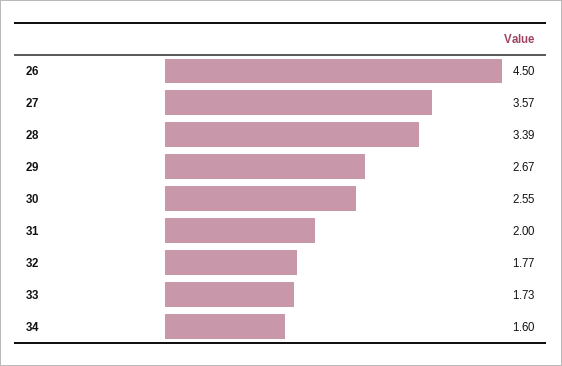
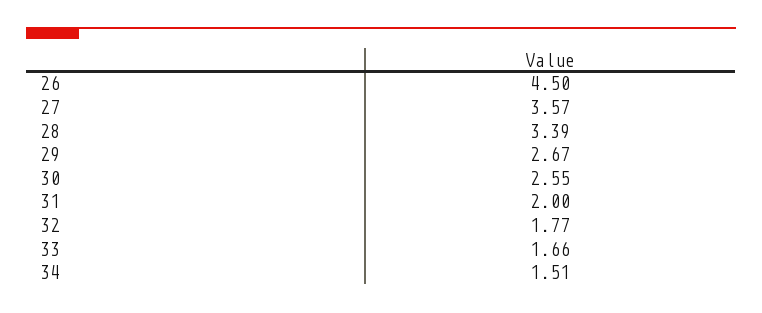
  {
    "26": 4.5,
    "27": 3.57,
    "28": 3.39,
    "29": 2.67,
    "30": 2.55,
    "31": 2,
    "32": 1.77,
-   "33": 1.73,
+   "33": 1.66,
-   "34": 1.6
+   "34": 1.51
  }

